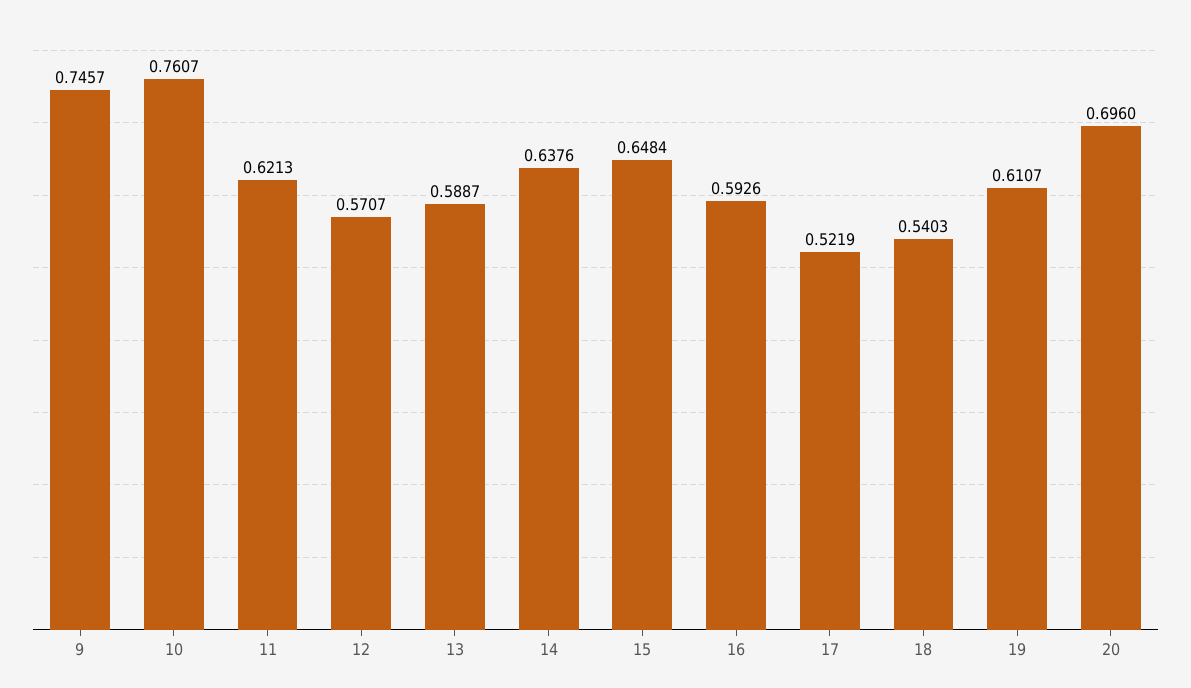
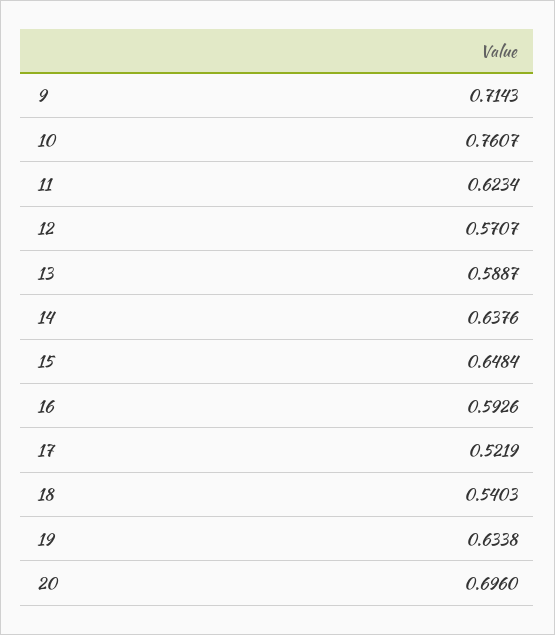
  {
-   "9": 0.7457,
+   "9": 0.7143,
    "10": 0.7607,
-   "11": 0.6213,
+   "11": 0.6234,
    "12": 0.5707,
    "13": 0.5887,
    "14": 0.6376,
    "15": 0.6484,
    "16": 0.5926,
    "17": 0.5219,
    "18": 0.5403,
-   "19": 0.6107,
+   "19": 0.6338,
    "20": 0.696
  }

